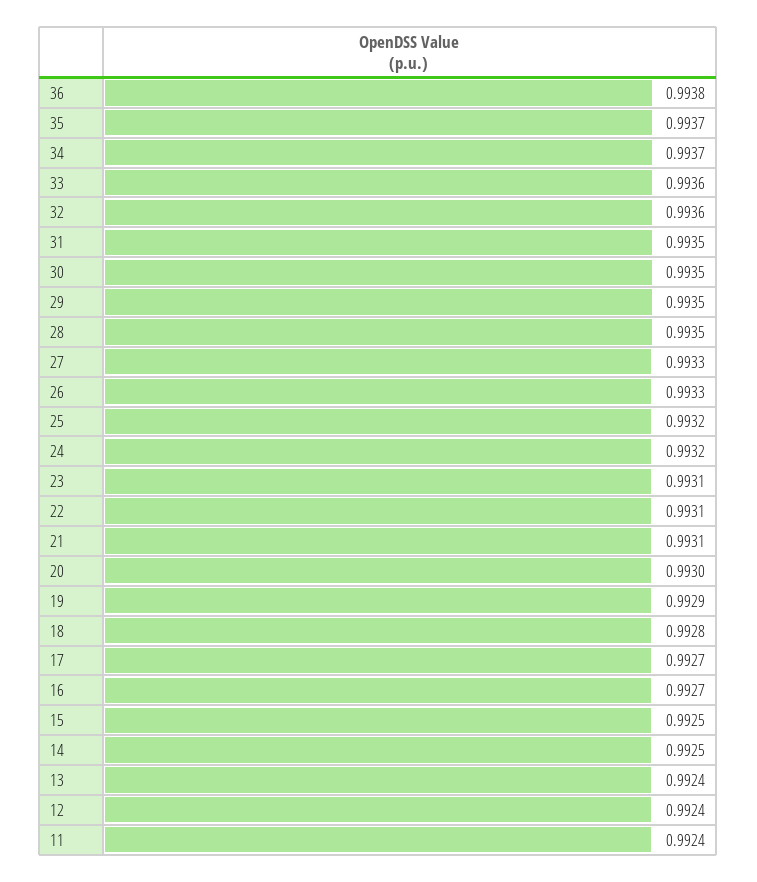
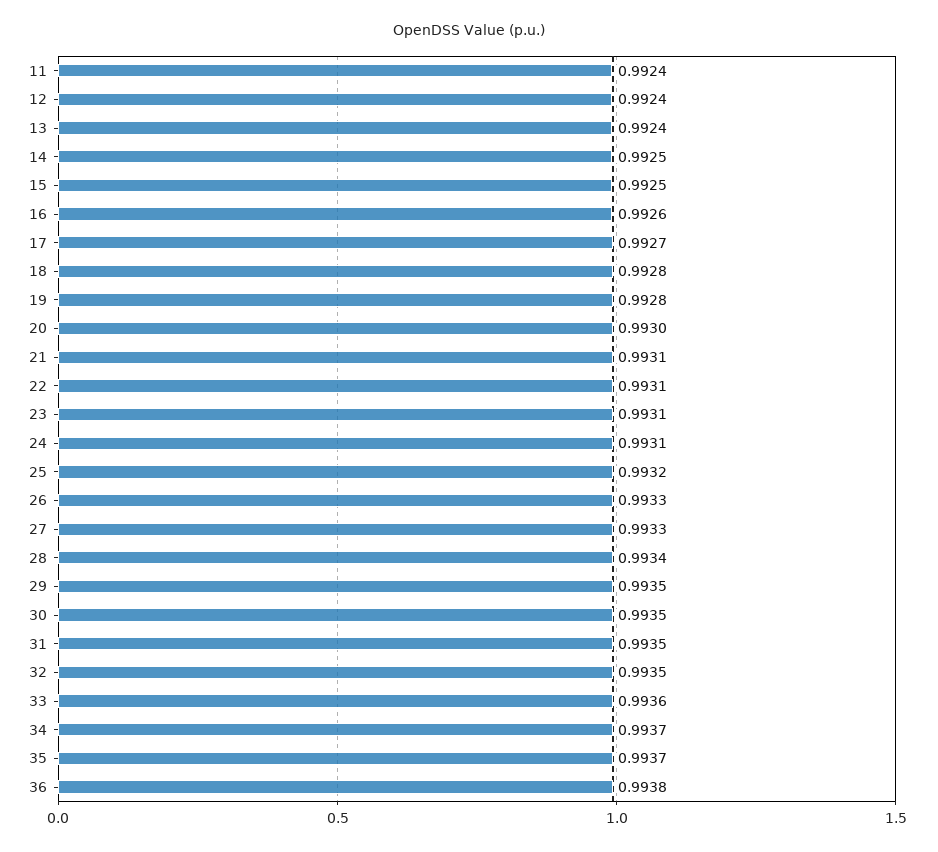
  {
    "36": 0.9938,
    "35": 0.9937,
    "34": 0.9937,
    "33": 0.9936,
-   "32": 0.9936,
+   "32": 0.9935,
    "31": 0.9935,
    "30": 0.9935,
    "29": 0.9935,
-   "28": 0.9935,
+   "28": 0.9934,
    "27": 0.9933,
    "26": 0.9933,
    "25": 0.9932,
-   "24": 0.9932,
+   "24": 0.9931,
    "23": 0.9931,
    "22": 0.9931,
    "21": 0.9931,
    "20": 0.993,
-   "19": 0.9929,
+   "19": 0.9928,
    "18": 0.9928,
    "17": 0.9927,
-   "16": 0.9927,
+   "16": 0.9926,
    "15": 0.9925,
    "14": 0.9925,
    "13": 0.9924,
    "12": 0.9924,
    "11": 0.9924
  }

